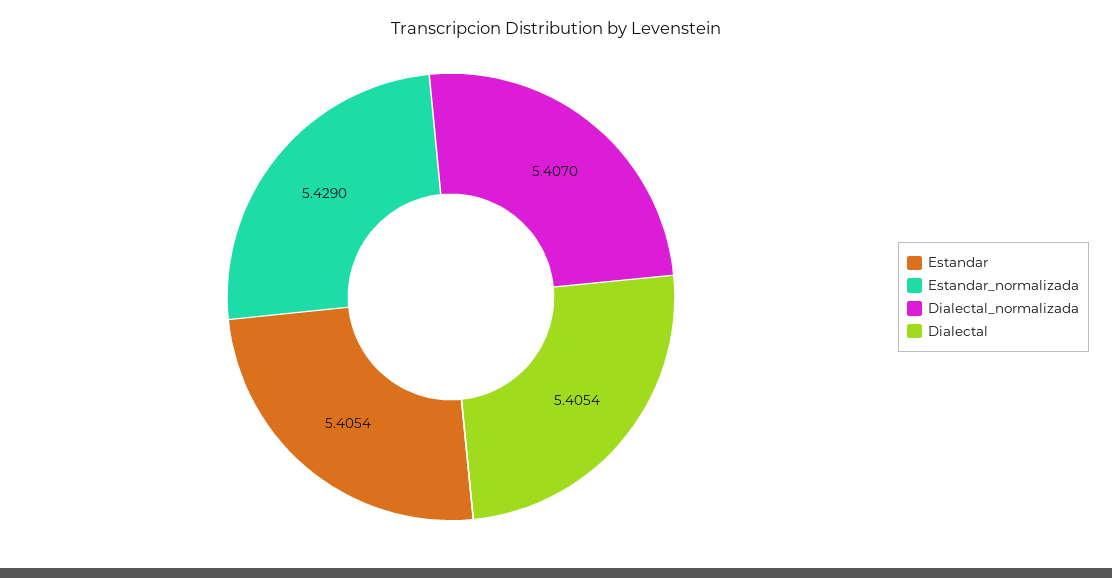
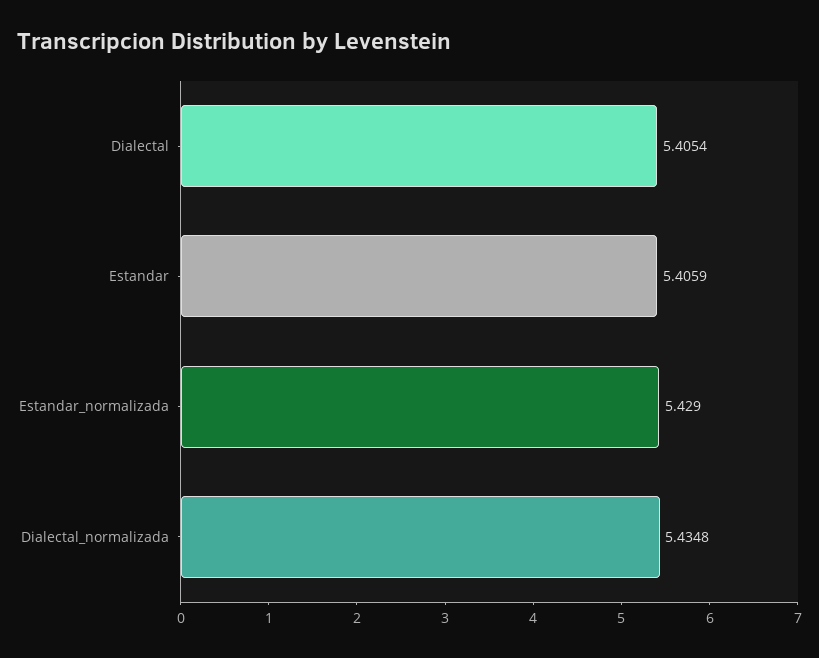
  {
-   "Estandar": 5.4054,
+   "Estandar": 5.4059,
    "Estandar_normalizada": 5.429,
-   "Dialectal_normalizada": 5.407,
+   "Dialectal_normalizada": 5.4348,
    "Dialectal": 5.4054
  }

